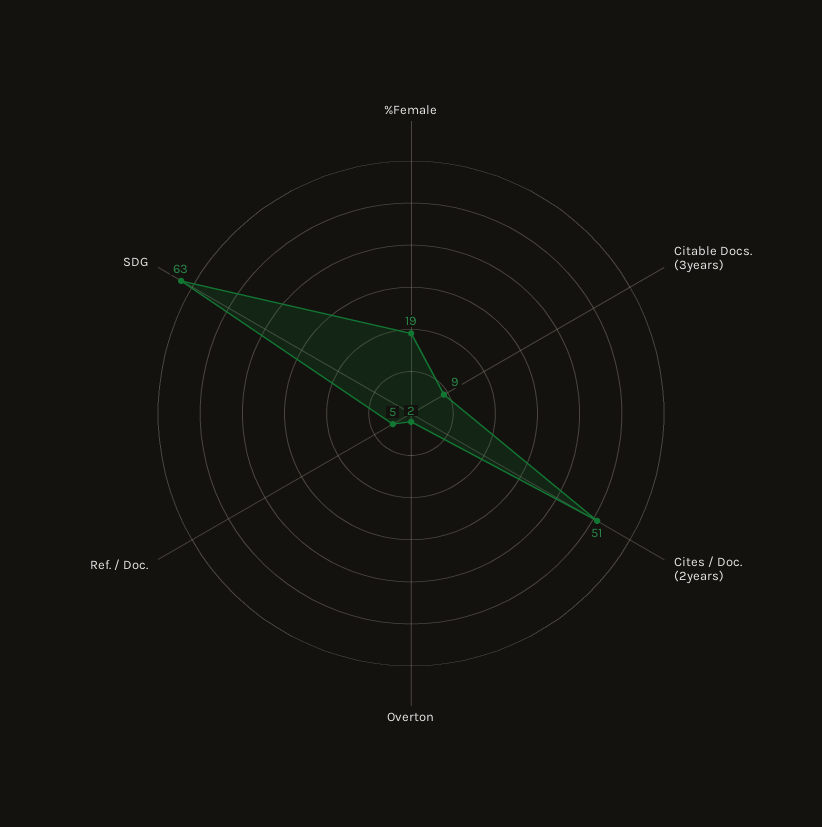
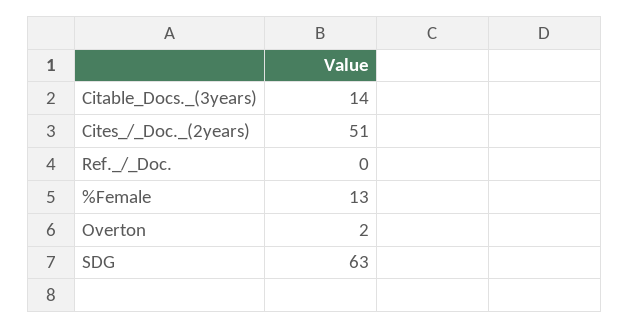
  {
-   "%Female": 19,
+   "%Female": 13,
-   "Citable Docs. (3years)": 9,
+   "Citable Docs. (3years)": 14,
    "Cites / Doc. (2years)": 51,
    "Overton": 2,
-   "Ref. / Doc.": 5,
+   "Ref. / Doc.": 0,
    "SDG": 63
  }

